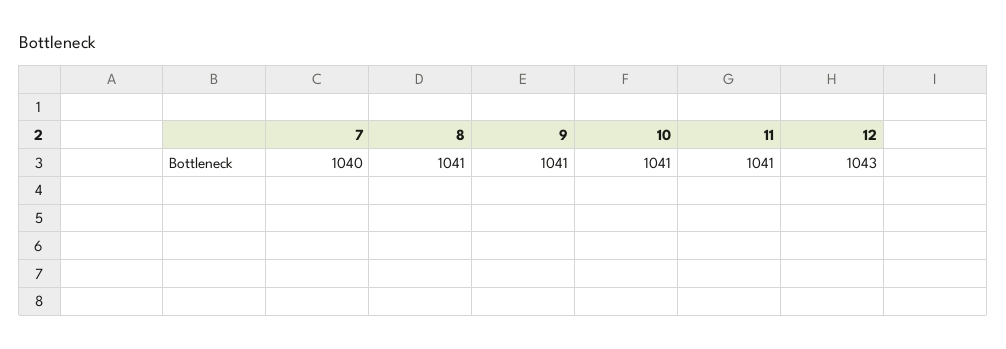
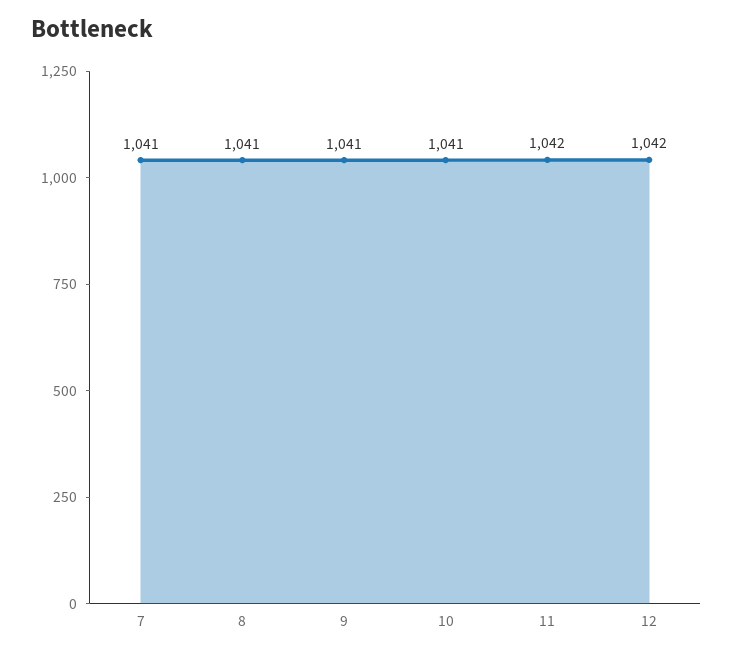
  {
-   "7": 1040,
+   "7": 1041,
    "8": 1041,
    "9": 1041,
    "10": 1041,
-   "11": 1041,
+   "11": 1042,
-   "12": 1043
+   "12": 1042
  }

